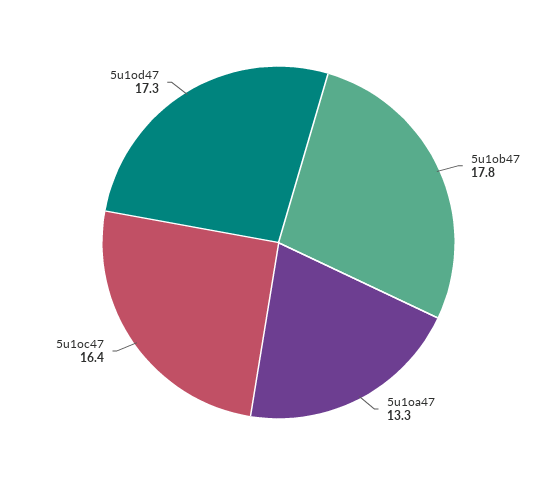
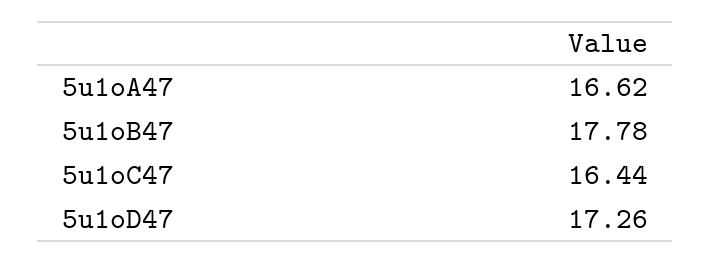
  {
    "5u1ob47": 17.78,
-   "5u1oa47": 13.3,
+   "5u1oa47": 16.62,
    "5u1oc47": 16.44,
    "5u1od47": 17.26
  }

